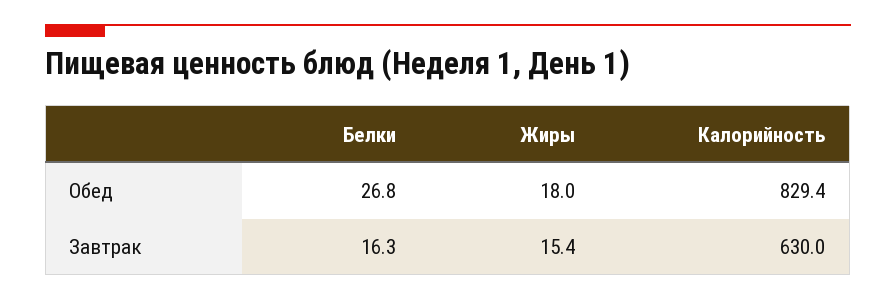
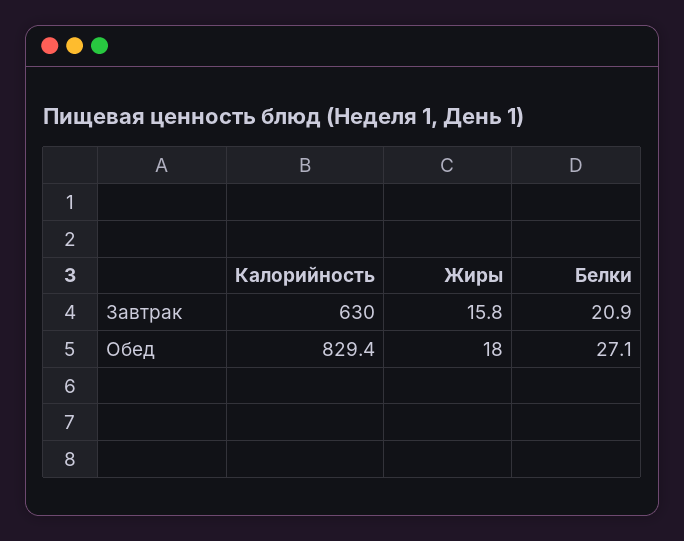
  {
    "Белки": {
-     "Обед": 26.8,
+     "Обед": 27.1,
-     "Завтрак": 16.3
+     "Завтрак": 20.9
    },
    "Жиры": {
      "Обед": 18,
-     "Завтрак": 15.4
+     "Завтрак": 15.8
    },
    "Калорийность": {
      "Обед": 829.4,
      "Завтрак": 630
    }
  }

